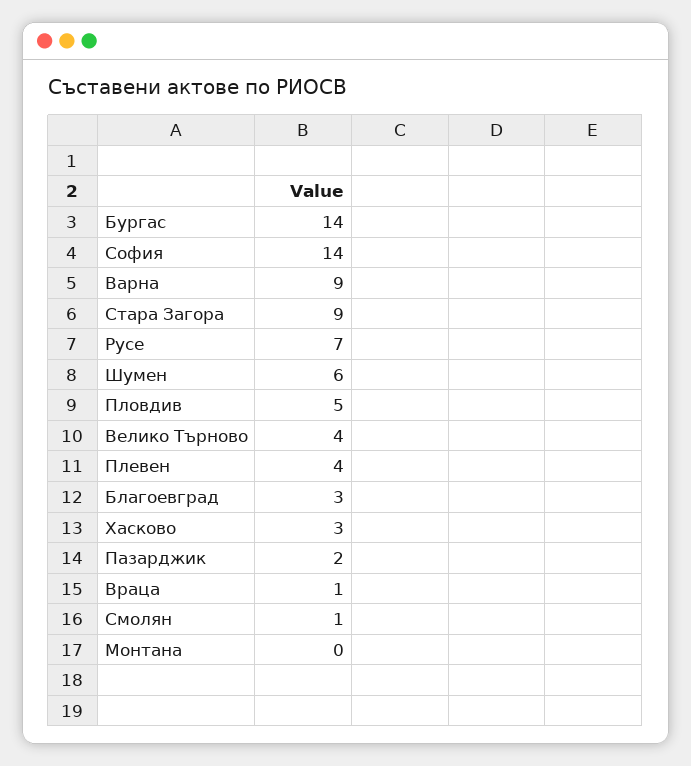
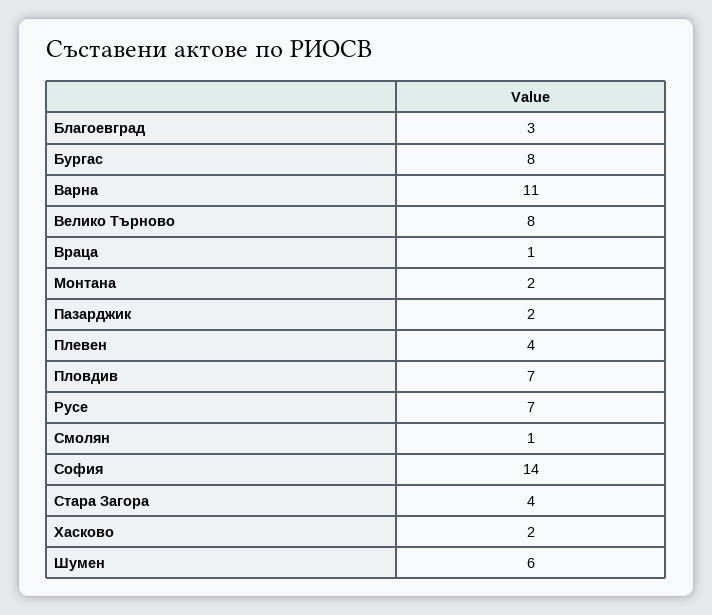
  {
-   "Бургас": 14,
+   "Бургас": 8,
    "София": 14,
-   "Варна": 9,
+   "Варна": 11,
-   "Стара Загора": 9,
+   "Стара Загора": 4,
    "Русе": 7,
    "Шумен": 6,
-   "Пловдив": 5,
+   "Пловдив": 7,
-   "Велико Търново": 4,
+   "Велико Търново": 8,
    "Плевен": 4,
    "Благоевград": 3,
-   "Хасково": 3,
+   "Хасково": 2,
    "Пазарджик": 2,
    "Враца": 1,
    "Смолян": 1,
-   "Монтана": 0
+   "Монтана": 2
  }

